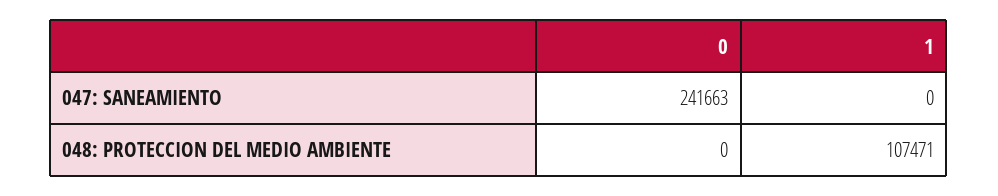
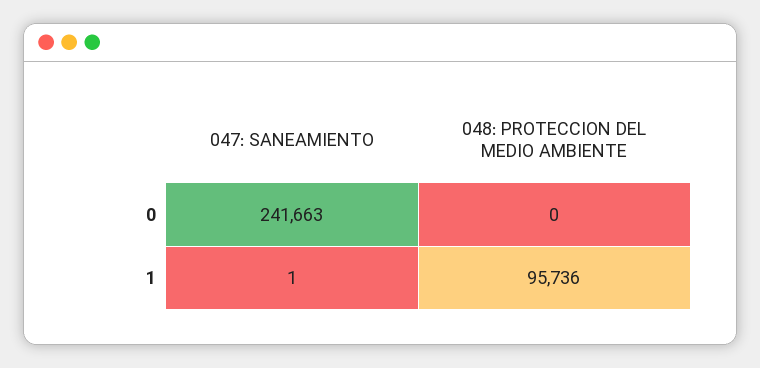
  {
    "0": {
      "047: SANEAMIENTO": 241663,
      "048: PROTECCION DEL MEDIO AMBIENTE": 0
    },
    "1": {
-     "047: SANEAMIENTO": 0,
+     "047: SANEAMIENTO": 1,
-     "048: PROTECCION DEL MEDIO AMBIENTE": 107471
+     "048: PROTECCION DEL MEDIO AMBIENTE": 95736
    }
  }

